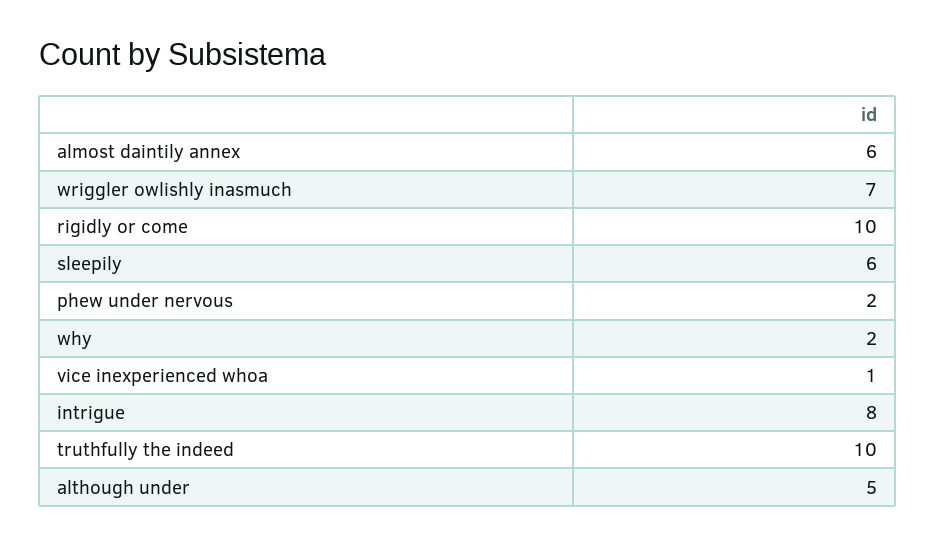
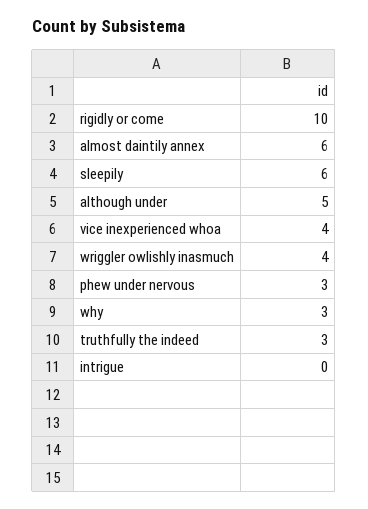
  {
    "almost daintily annex": 6,
-   "wriggler owlishly inasmuch": 7,
+   "wriggler owlishly inasmuch": 4,
    "rigidly or come": 10,
    "sleepily": 6,
-   "phew under nervous": 2,
+   "phew under nervous": 3,
-   "why": 2,
+   "why": 3,
-   "vice inexperienced whoa": 1,
+   "vice inexperienced whoa": 4,
-   "intrigue": 8,
+   "intrigue": 0,
-   "truthfully the indeed": 10,
+   "truthfully the indeed": 3,
    "although under": 5
  }

